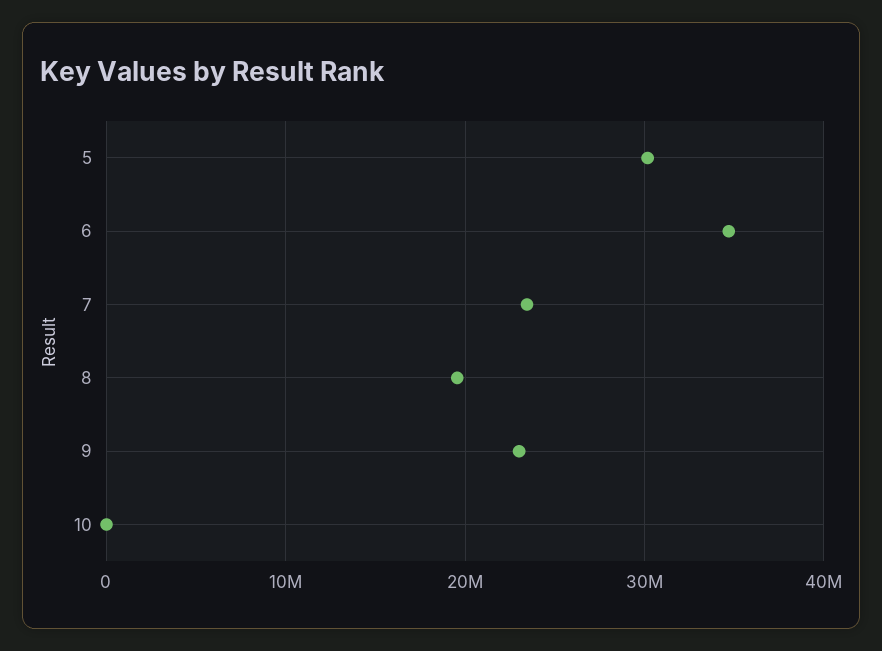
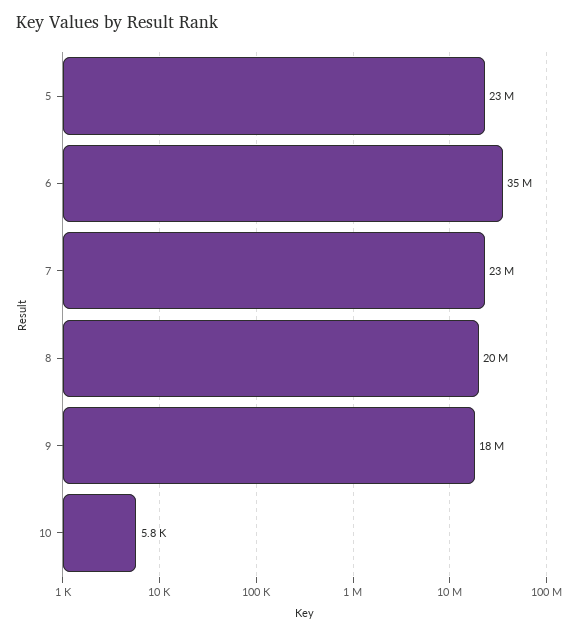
  {
-   "5": 30000000,
+   "5": 23000000,
    "6": 35000000,
    "7": 23000000,
    "8": 20000000,
-   "9": 23000000,
+   "9": 18000000,
    "10": 5800
  }

